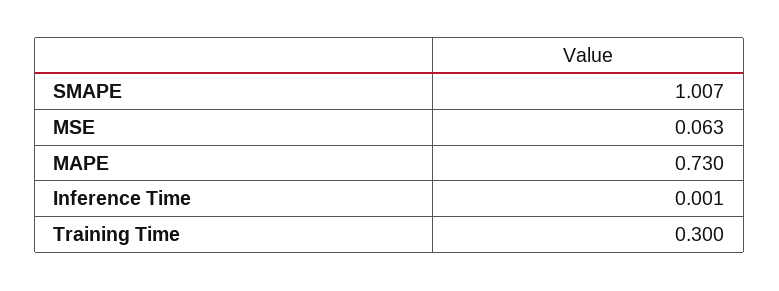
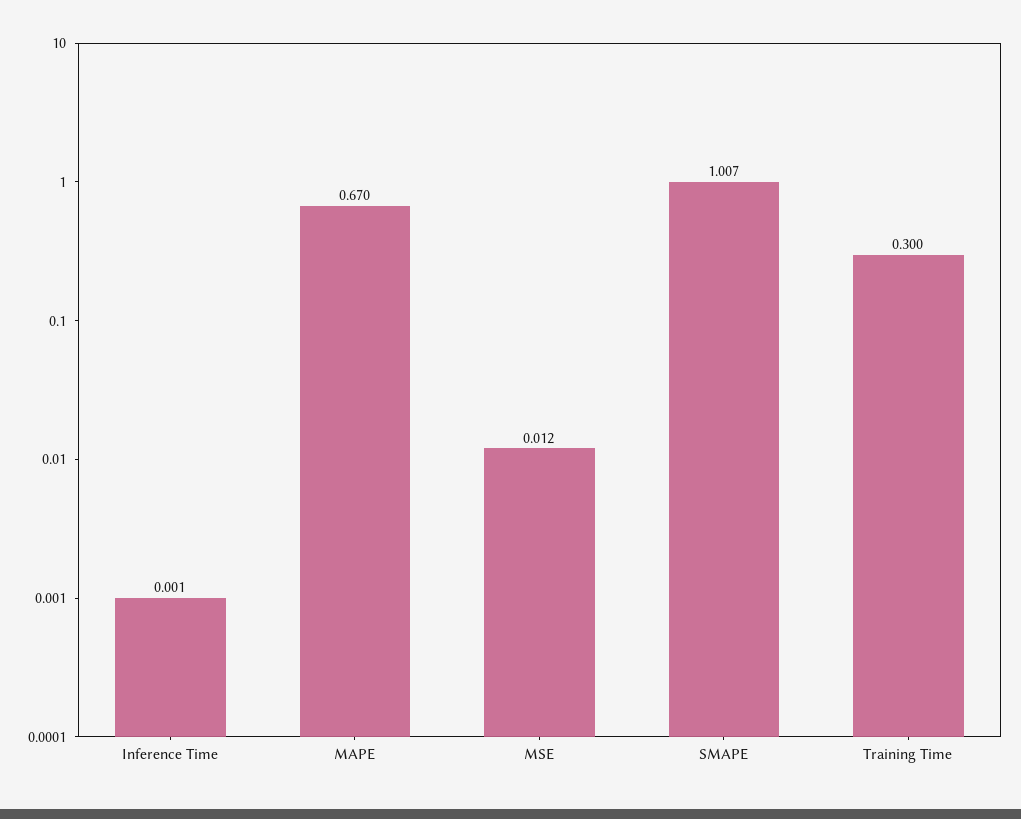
  {
    "SMAPE": 1.007,
-   "MSE": 0.063,
+   "MSE": 0.012,
-   "MAPE": 0.73,
+   "MAPE": 0.67,
    "Inference Time": 0.001,
    "Training Time": 0.3
  }

